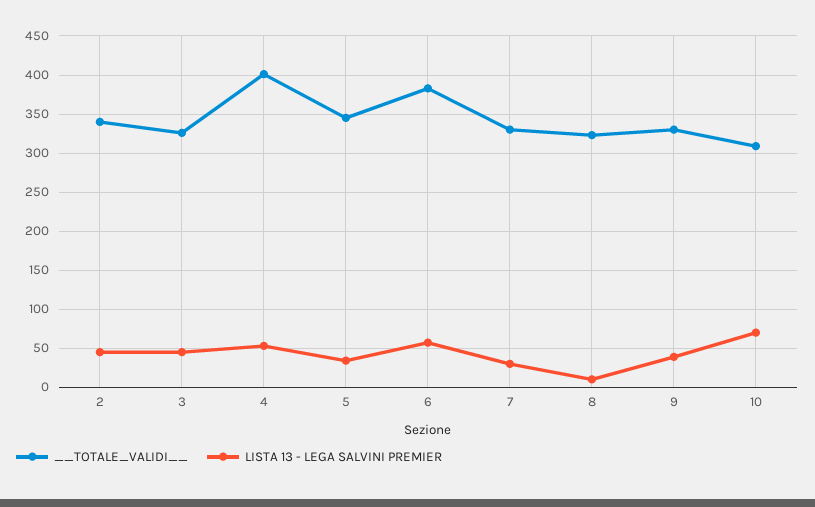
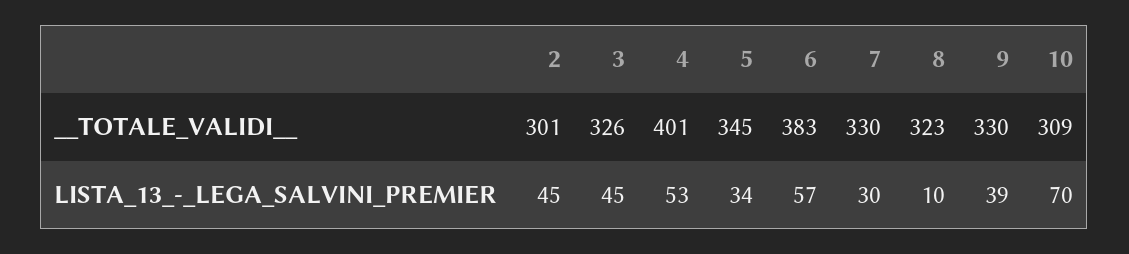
  {
    "__TOTALE_VALIDI__": {
-     "2": 340,
+     "2": 301,
      "3": 326,
      "4": 401,
      "5": 345,
      "6": 383,
      "7": 330,
      "8": 323,
      "9": 330,
      "10": 309
    },
    "LISTA 13 - LEGA SALVINI PREMIER": {
      "2": 45,
      "3": 45,
      "4": 53,
      "5": 34,
      "6": 57,
      "7": 30,
      "8": 10,
      "9": 39,
      "10": 70
    }
  }

